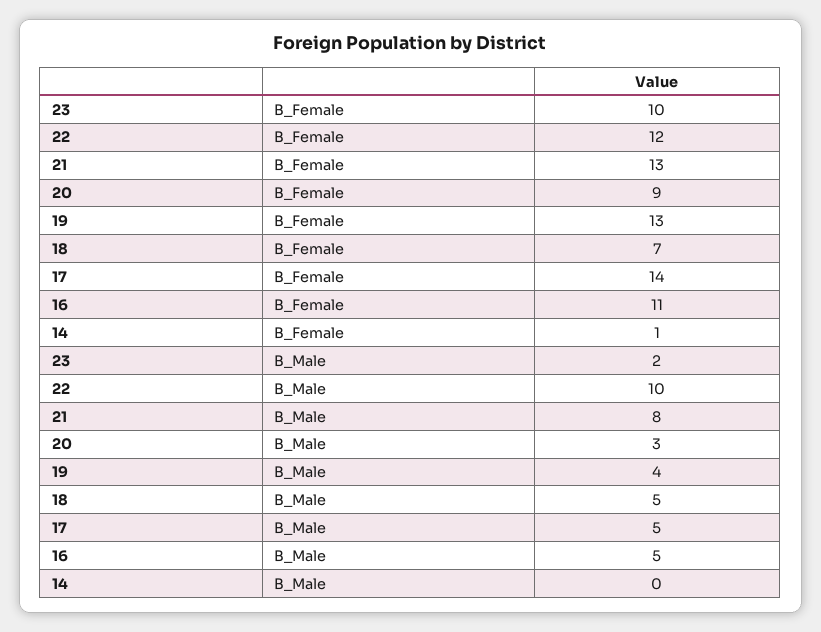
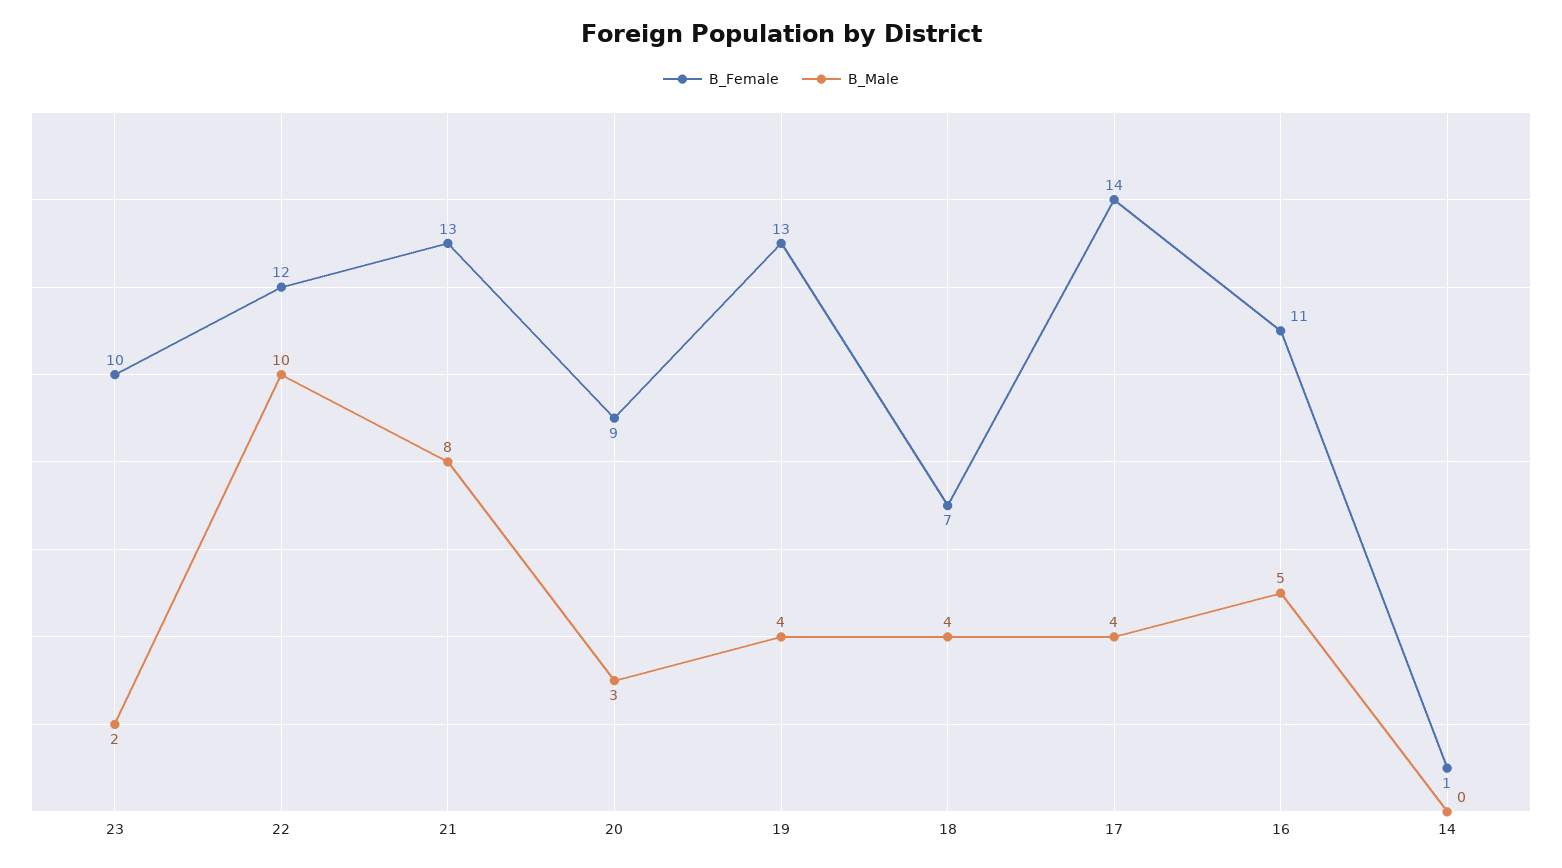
  {
    "B_Female": {
      "23": 10,
      "22": 12,
      "21": 13,
      "20": 9,
      "19": 13,
      "18": 7,
      "17": 14,
      "16": 11,
      "14": 1
    },
    "B_Male": {
      "23": 2,
      "22": 10,
      "21": 8,
      "20": 3,
      "19": 4,
-     "18": 5,
+     "18": 4,
-     "17": 5,
+     "17": 4,
      "16": 5,
      "14": 0
    }
  }

